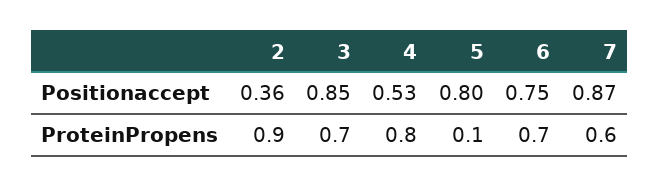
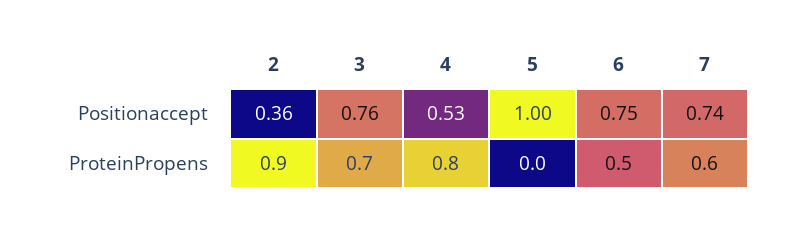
  {
    "2": {
      "Positionaccept": 0.36,
      "ProteinPropens": 0.9
    },
    "3": {
-     "Positionaccept": 0.85,
+     "Positionaccept": 0.76,
      "ProteinPropens": 0.7
    },
    "4": {
      "Positionaccept": 0.53,
      "ProteinPropens": 0.8
    },
    "5": {
-     "Positionaccept": 0.8,
+     "Positionaccept": 1,
-     "ProteinPropens": 0.1
+     "ProteinPropens": 0
    },
    "6": {
      "Positionaccept": 0.75,
-     "ProteinPropens": 0.7
+     "ProteinPropens": 0.5
    },
    "7": {
-     "Positionaccept": 0.87,
+     "Positionaccept": 0.74,
      "ProteinPropens": 0.6
    }
  }

